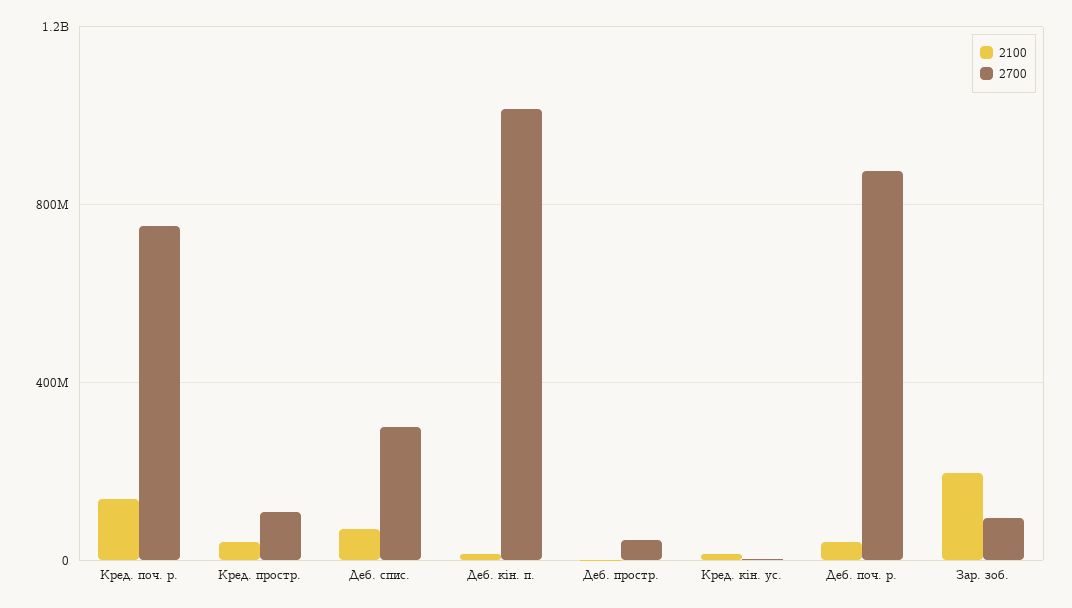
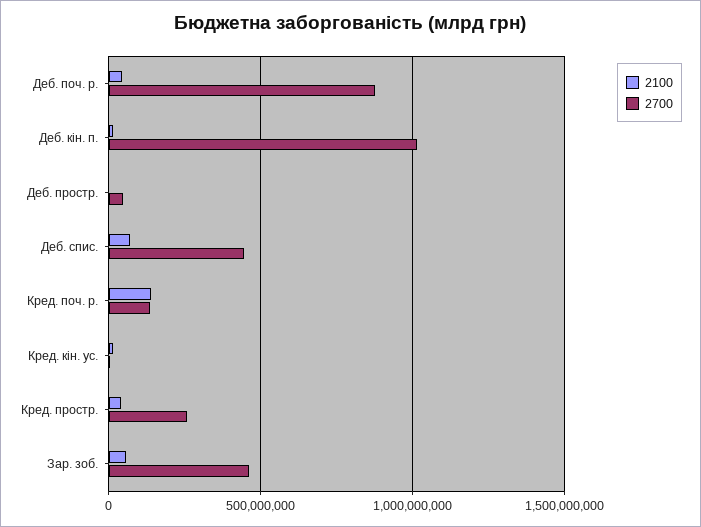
  {
    "2100": {
      "Кред. поч. р.": 150000000,
      "Кред. простр.": 50000000,
      "Деб. спис.": 50000000,
      "Деб. кін. п.": 0,
      "Деб. простр.": 0,
      "Кред. кін. ус.": 0,
      "Деб. поч. р.": 50000000,
-     "Зар. зоб.": 200000000
+     "Зар. зоб.": 50000000
    },
    "2700": {
-     "Кред. поч. р.": 750000000,
+     "Кред. поч. р.": 150000000,
-     "Кред. простр.": 100000000,
+     "Кред. простр.": 250000000,
-     "Деб. спис.": 300000000,
+     "Деб. спис.": 450000000,
      "Деб. кін. п.": 1000000000,
      "Деб. простр.": 50000000,
      "Кред. кін. ус.": 0,
      "Деб. поч. р.": 850000000,
-     "Зар. зоб.": 100000000
+     "Зар. зоб.": 450000000
    }
  }

